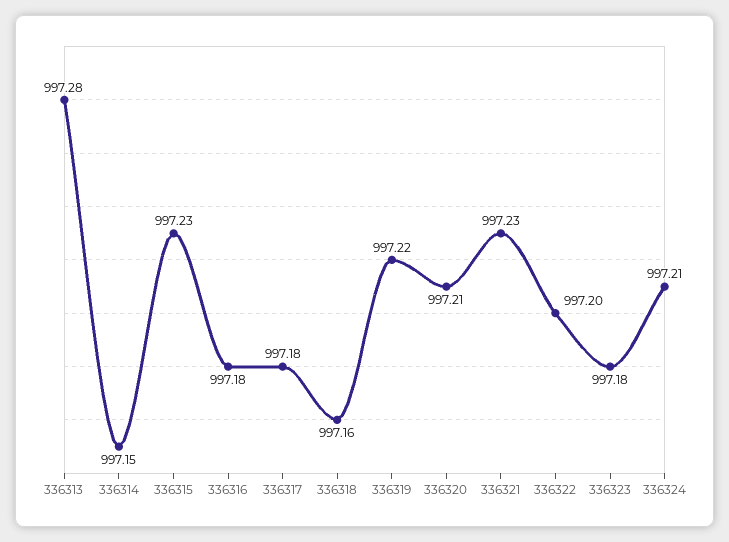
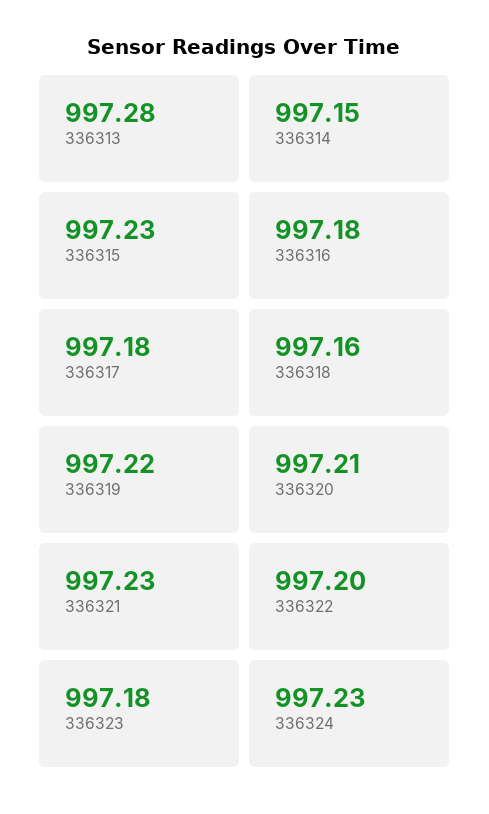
  {
    "336313": 997.28,
    "336314": 997.15,
    "336315": 997.23,
    "336316": 997.18,
    "336317": 997.18,
    "336318": 997.16,
    "336319": 997.22,
    "336320": 997.21,
    "336321": 997.23,
    "336322": 997.2,
    "336323": 997.18,
-   "336324": 997.21
+   "336324": 997.23
  }

